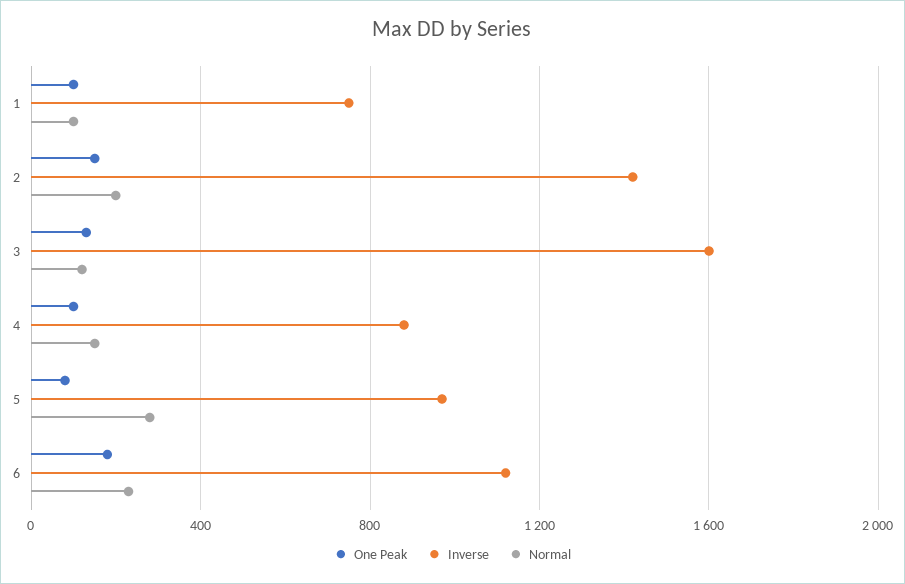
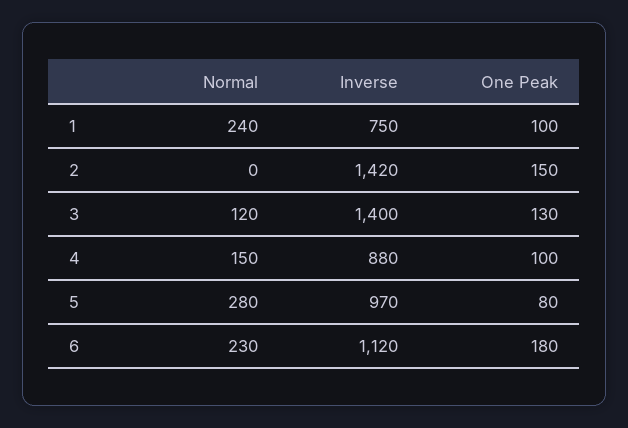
  {
    "One Peak": {
      "1": 100,
      "2": 150,
      "3": 130,
      "4": 100,
      "5": 80,
      "6": 180
    },
    "Inverse": {
      "1": 750,
      "2": 1420,
-     "3": 1600,
+     "3": 1400,
      "4": 880,
      "5": 970,
      "6": 1120
    },
    "Normal": {
-     "1": 100,
+     "1": 240,
-     "2": 200,
+     "2": 0,
      "3": 120,
      "4": 150,
      "5": 280,
      "6": 230
    }
  }

